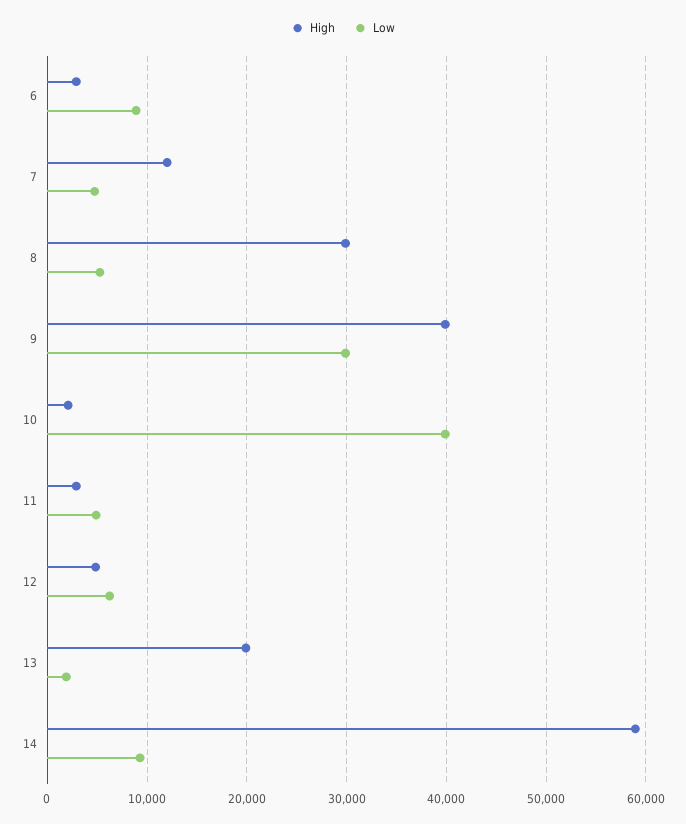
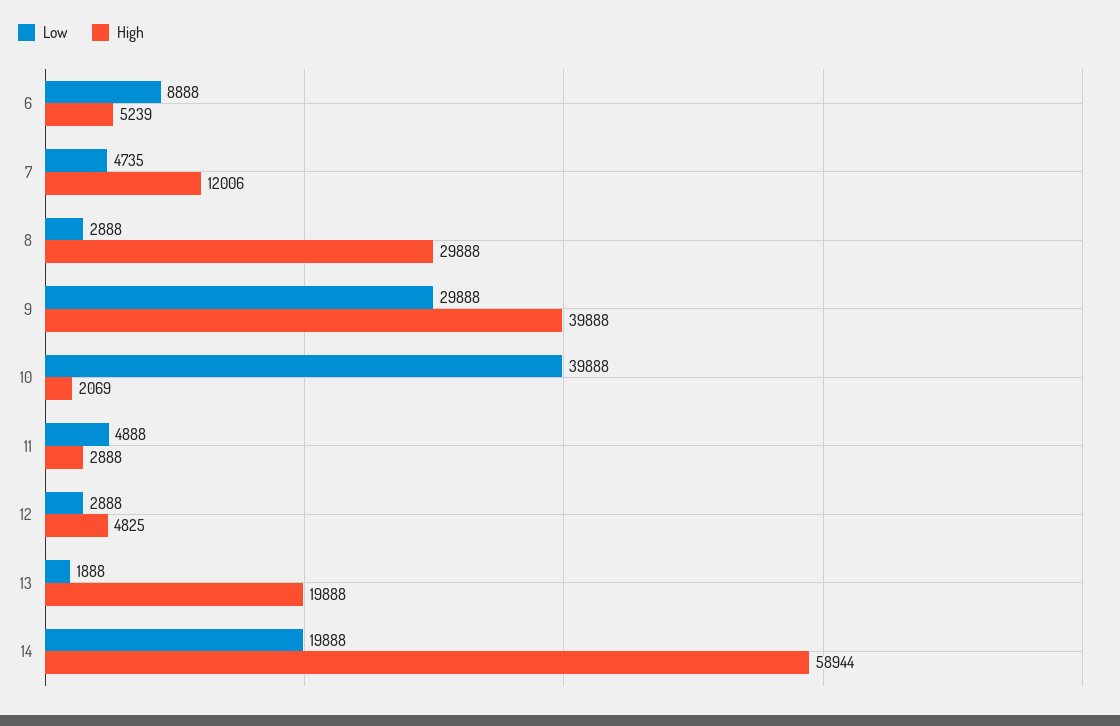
  {
    "High": {
-     "6": 3000,
+     "6": 5239,
      "7": 12006,
      "8": 29888,
      "9": 39888,
      "10": 2069,
      "11": 2888,
      "12": 4825,
      "13": 19888,
      "14": 58944
    },
    "Low": {
      "6": 8888,
      "7": 4735,
-     "8": 5000,
+     "8": 2888,
      "9": 29888,
      "10": 39888,
      "11": 4888,
-     "12": 6000,
+     "12": 2888,
      "13": 1888,
-     "14": 9000
+     "14": 19888
    }
  }

